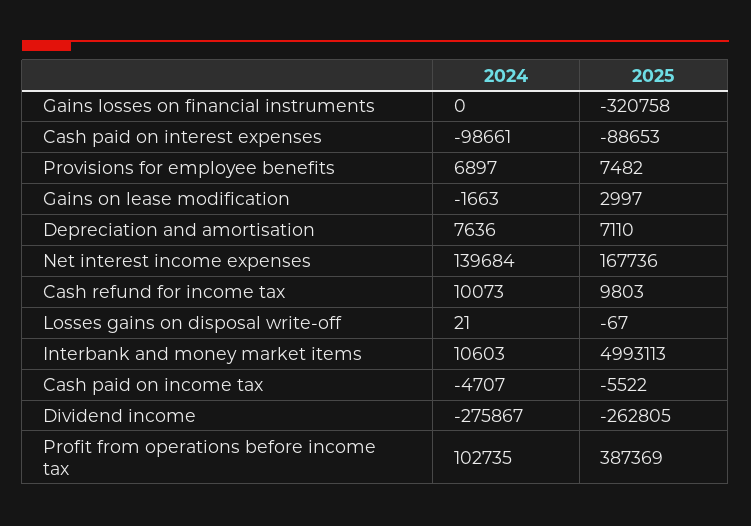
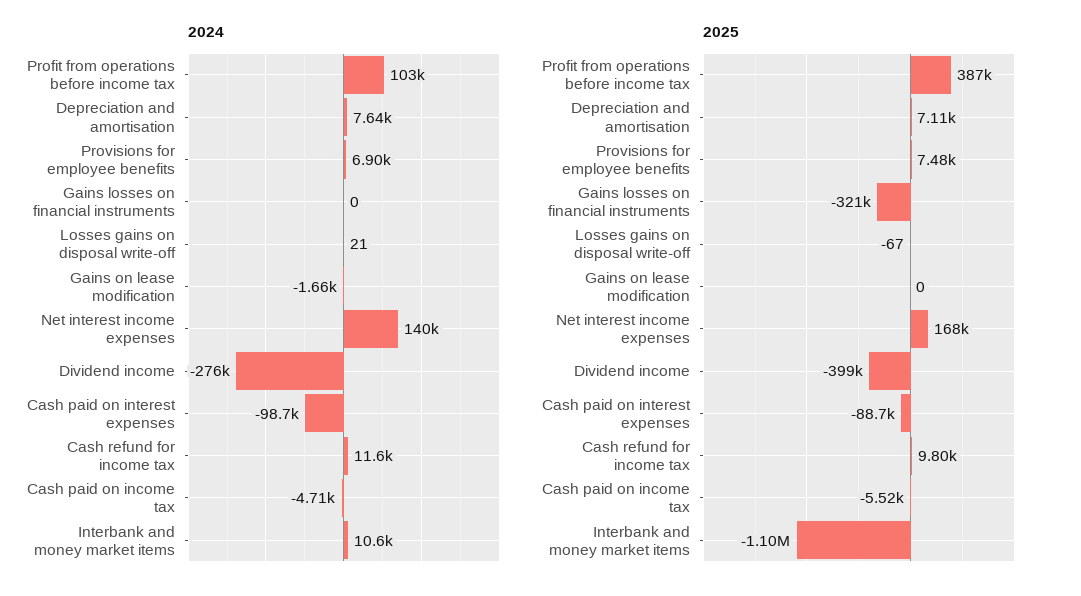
  {
    "2024": {
      "Gains losses on financial instruments": 0,
      "Cash paid on interest expenses": -98661,
      "Provisions for employee benefits": 6897,
      "Gains on lease modification": -1663,
      "Depreciation and amortisation": 7636,
      "Net interest income expenses": 139684,
-     "Cash refund for income tax": 10073,
+     "Cash refund for income tax": 11600,
      "Losses gains on disposal write-off": 21,
      "Interbank and money market items": 10603,
      "Cash paid on income tax": -4707,
      "Dividend income": -275867,
      "Profit from operations before income tax": 102735
    },
    "2025": {
      "Gains losses on financial instruments": -320758,
      "Cash paid on interest expenses": -88653,
      "Provisions for employee benefits": 7482,
-     "Gains on lease modification": 2997,
+     "Gains on lease modification": 0,
      "Depreciation and amortisation": 7110,
      "Net interest income expenses": 167736,
      "Cash refund for income tax": 9803,
      "Losses gains on disposal write-off": -67,
-     "Interbank and money market items": 4993113,
+     "Interbank and money market items": -1100000,
      "Cash paid on income tax": -5522,
-     "Dividend income": -262805,
+     "Dividend income": -399000,
      "Profit from operations before income tax": 387369
    }
  }

